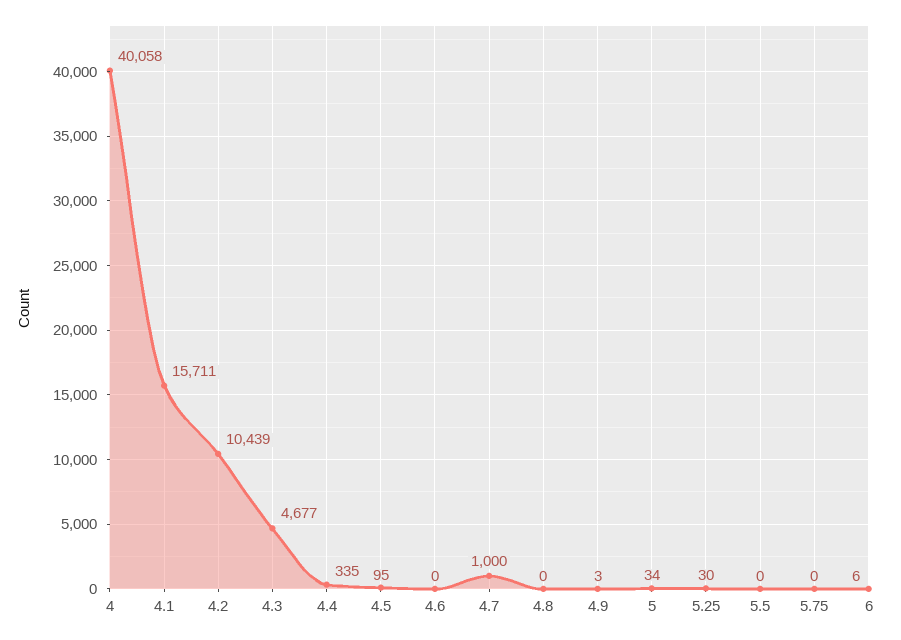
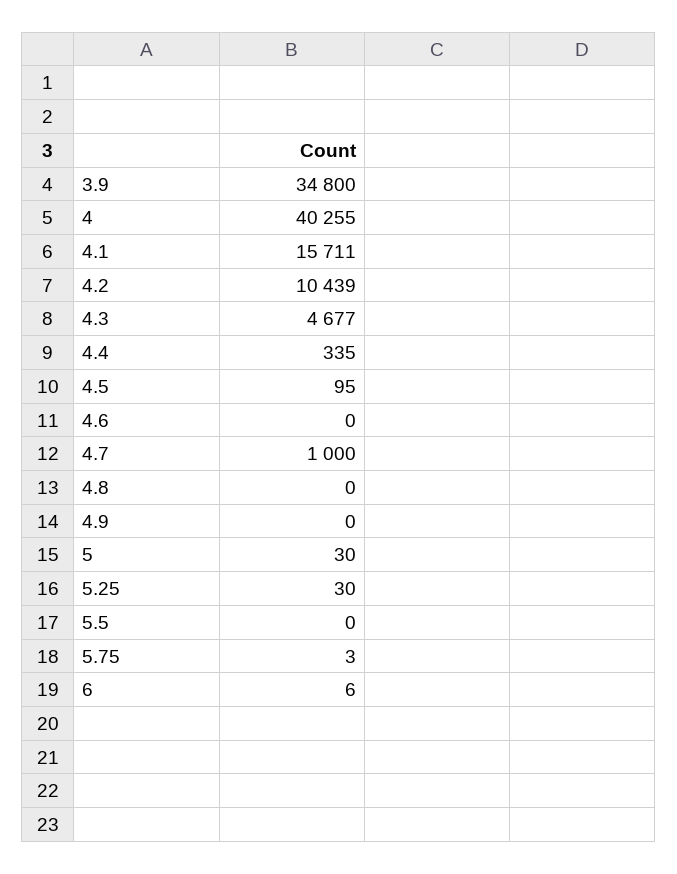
  {
-   "4": 40058,
+   "4": 40255,
    "4.1": 15711,
    "4.2": 10439,
    "4.3": 4677,
    "4.4": 335,
    "4.5": 95,
    "4.6": 0,
    "4.7": 1000,
    "4.8": 0,
-   "4.9": 3,
+   "4.9": 0,
-   "5": 34,
+   "5": 30,
    "5.25": 30,
    "5.5": 0,
-   "5.75": 0,
+   "5.75": 3,
-   "6": 6
+   "6": 6,
+   "3.9": 34800
  }

